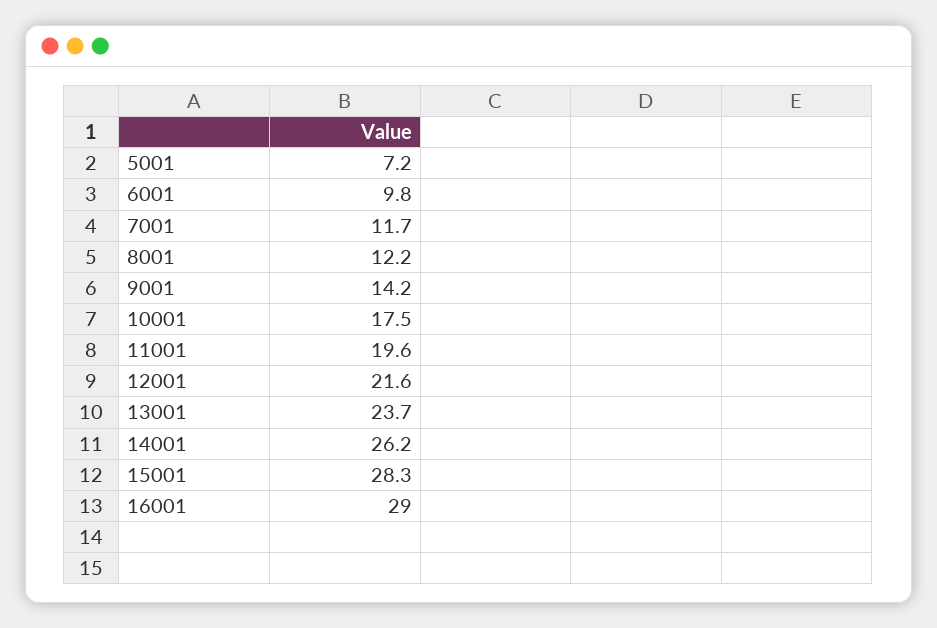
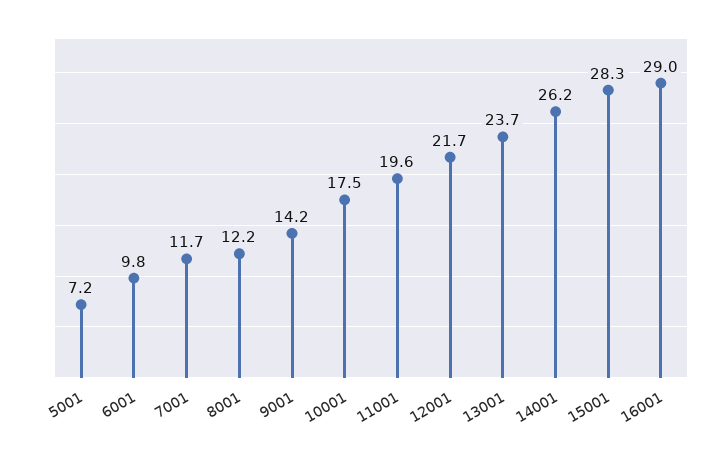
  {
    "5001": 7.2,
    "6001": 9.8,
    "7001": 11.7,
    "8001": 12.2,
    "9001": 14.2,
    "10001": 17.5,
    "11001": 19.6,
-   "12001": 21.6,
+   "12001": 21.7,
    "13001": 23.7,
    "14001": 26.2,
    "15001": 28.3,
    "16001": 29
  }

